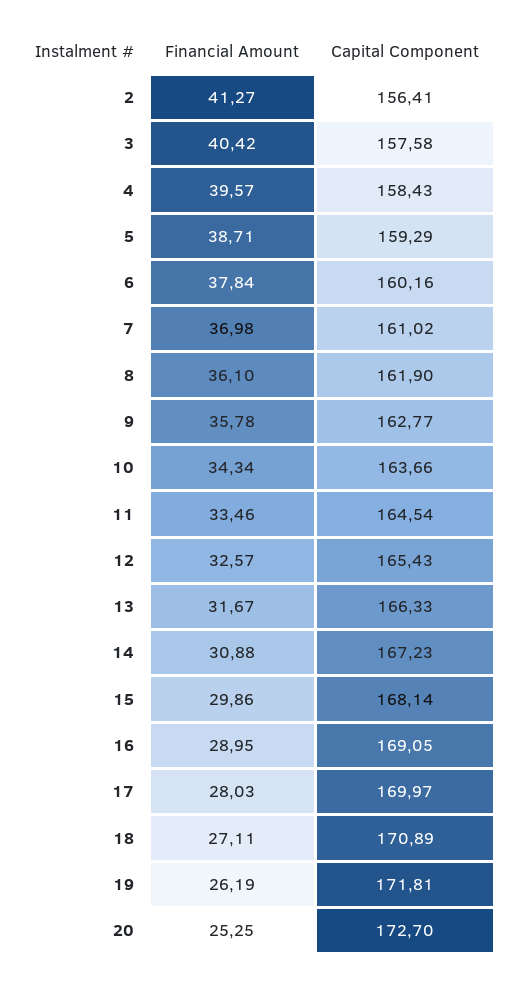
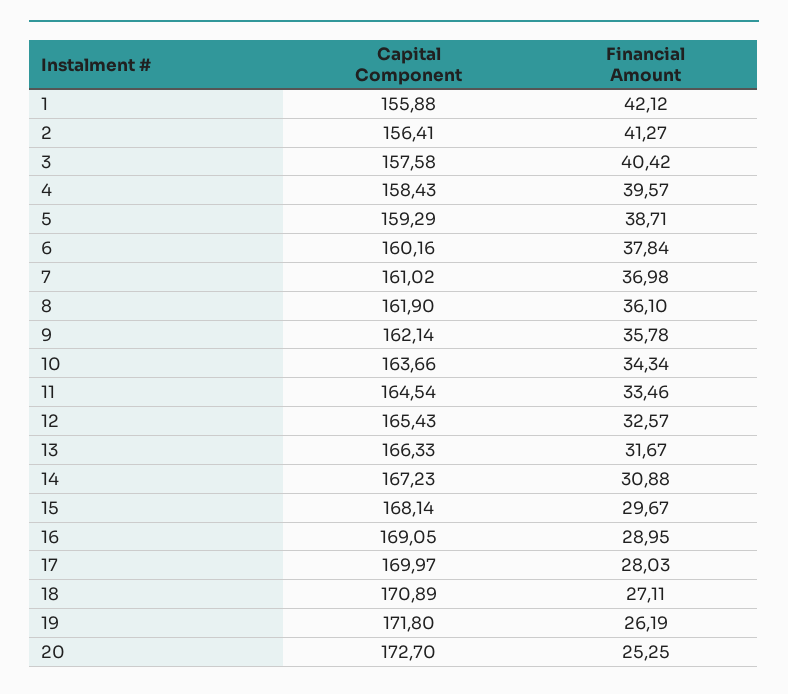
  {
    "Financial Amount": {
      "2": 41.27,
      "3": 40.42,
      "4": 39.57,
      "5": 38.71,
      "6": 37.84,
      "7": 36.98,
      "8": 36.1,
      "9": 35.78,
      "10": 34.34,
      "11": 33.46,
      "12": 32.57,
      "13": 31.67,
      "14": 30.88,
-     "15": 29.86,
+     "15": 29.67,
      "16": 28.95,
      "17": 28.03,
      "18": 27.11,
      "19": 26.19,
-     "20": 25.25
+     "20": 25.25,
+     "1": 42.12
    },
    "Capital Component": {
      "2": 156.41,
      "3": 157.58,
      "4": 158.43,
      "5": 159.29,
      "6": 160.16,
      "7": 161.02,
      "8": 161.9,
-     "9": 162.77,
+     "9": 162.14,
      "10": 163.66,
      "11": 164.54,
      "12": 165.43,
      "13": 166.33,
      "14": 167.23,
      "15": 168.14,
      "16": 169.05,
      "17": 169.97,
      "18": 170.89,
-     "19": 171.81,
+     "19": 171.8,
-     "20": 172.7
+     "20": 172.7,
+     "1": 155.88
    }
  }

